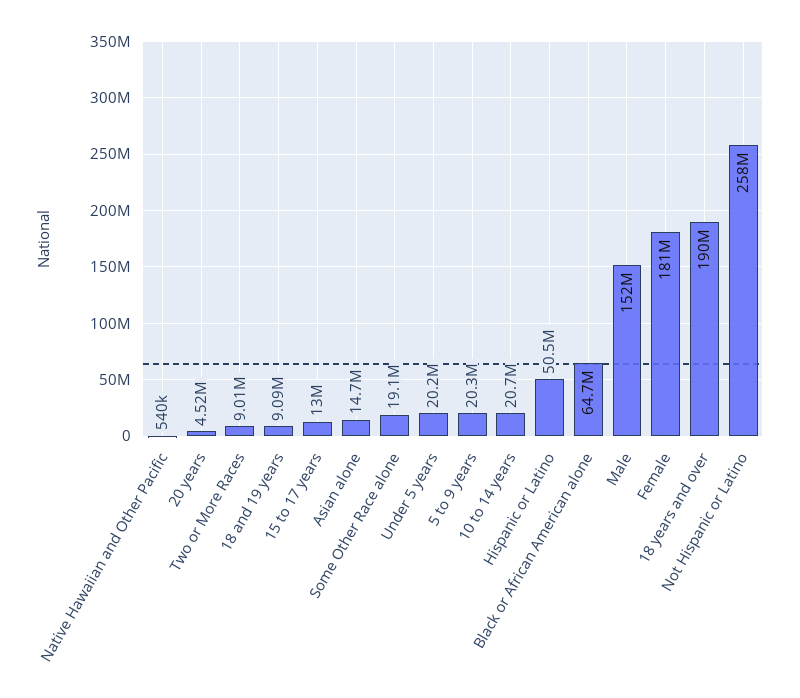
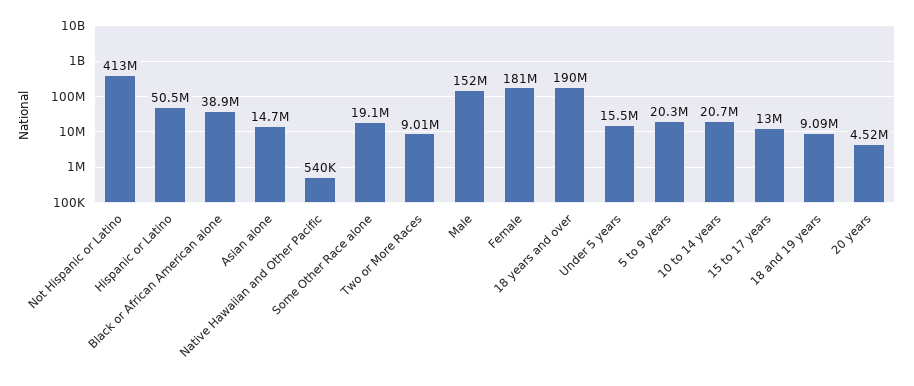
  {
    "Native Hawaiian and Other Pacific": 540000,
    "20 years": 4520000,
    "Two or More Races": 9010000,
    "18 and 19 years": 9090000,
    "15 to 17 years": 13000000,
    "Asian alone": 14700000,
    "Some Other Race alone": 19100000,
-   "Under 5 years": 20200000,
+   "Under 5 years": 15500000,
    "5 to 9 years": 20300000,
    "10 to 14 years": 20700000,
    "Hispanic or Latino": 50500000,
-   "Black or African American alone": 64700000,
+   "Black or African American alone": 38900000,
    "Male": 152000000,
    "Female": 181000000,
    "18 years and over": 190000000,
-   "Not Hispanic or Latino": 258000000
+   "Not Hispanic or Latino": 413000000
  }

